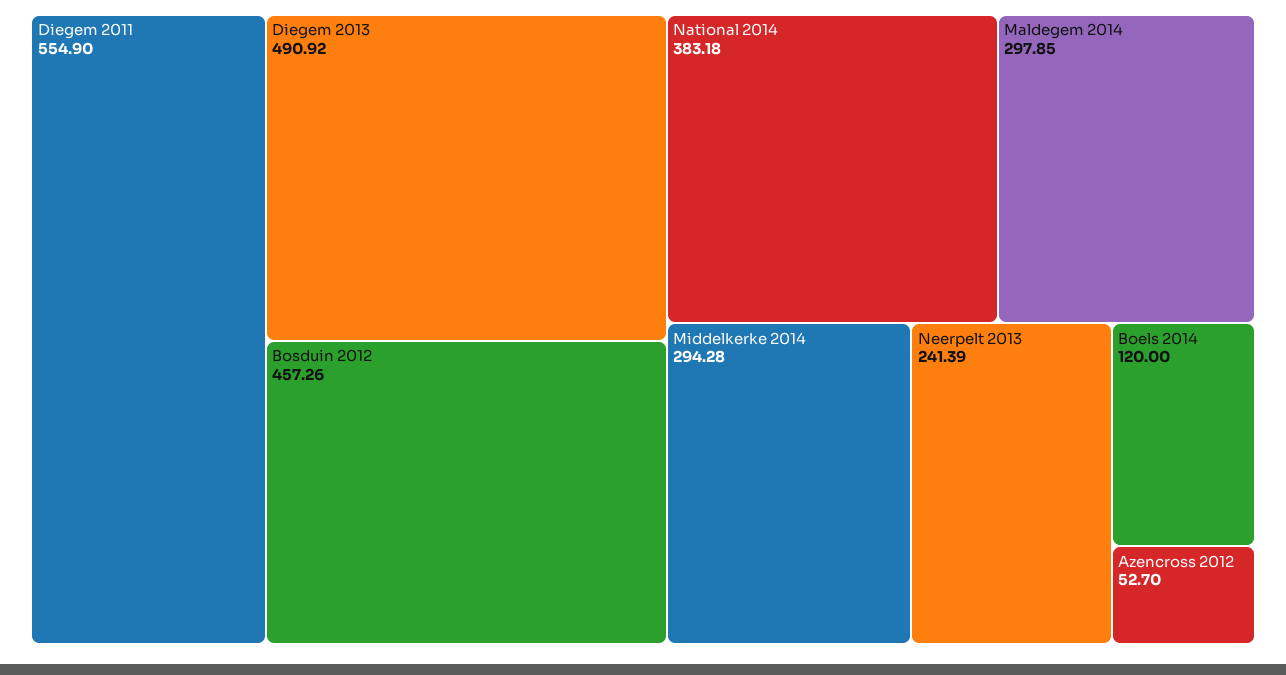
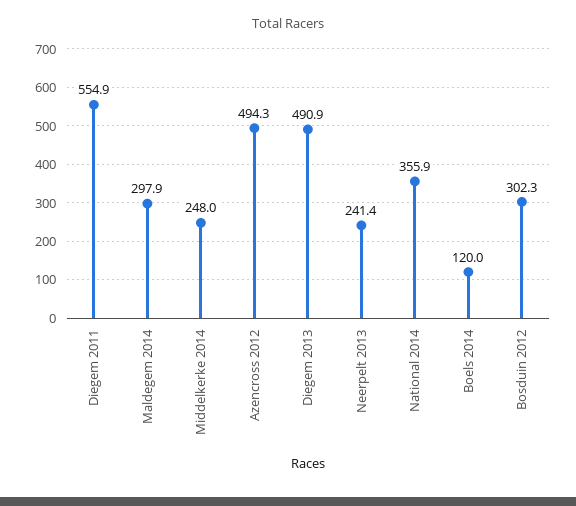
  {
    "Diegem 2011": 554.9,
    "Diegem 2013": 490.92,
-   "Bosduin 2012": 457.26,
+   "Bosduin 2012": 302.3,
-   "National 2014": 383.18,
+   "National 2014": 355.9,
    "Maldegem 2014": 297.85,
-   "Middelkerke 2014": 294.28,
+   "Middelkerke 2014": 248,
    "Neerpelt 2013": 241.39,
    "Boels 2014": 120,
-   "Azencross 2012": 52.7
+   "Azencross 2012": 494.3
  }

